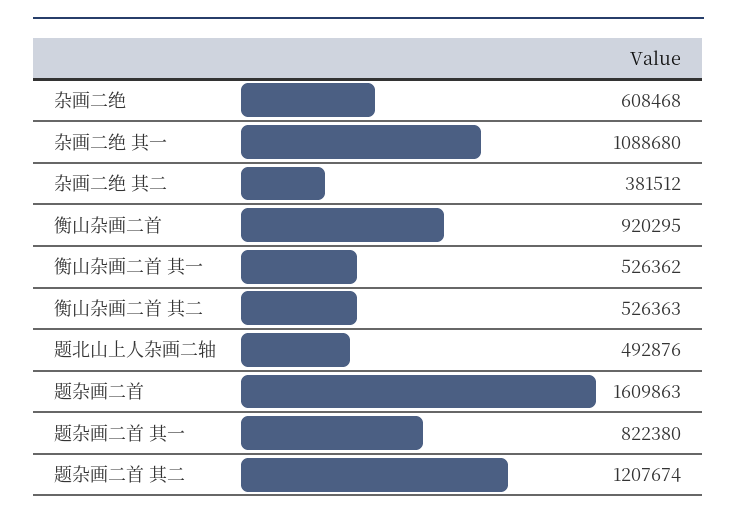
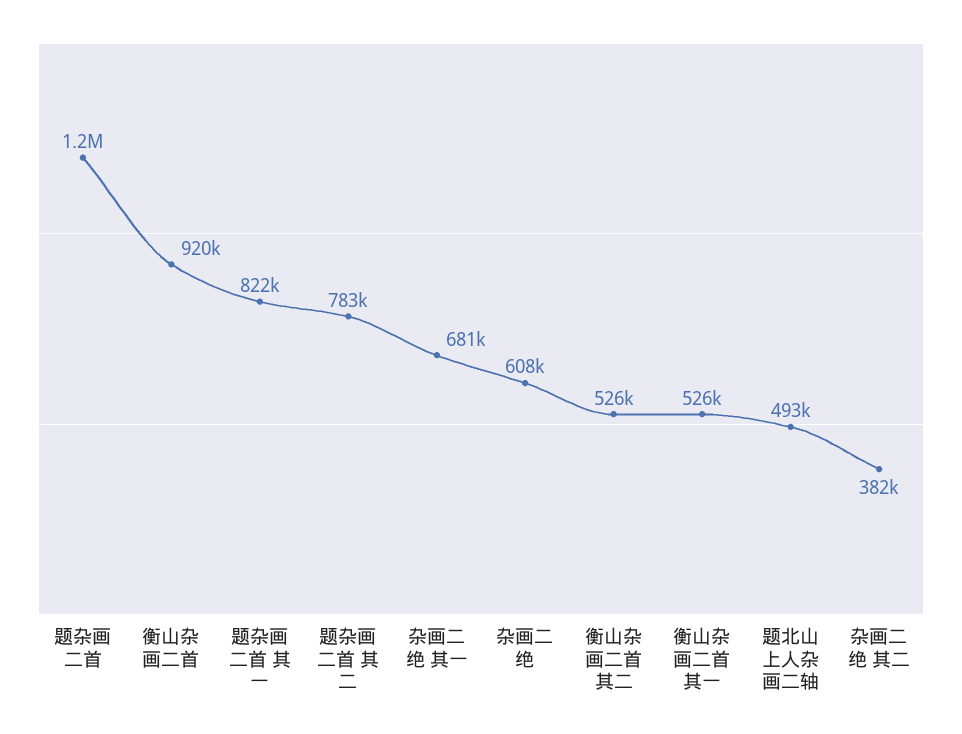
  {
    "杂画二绝": 608468,
-   "杂画二绝 其一": 1088680,
+   "杂画二绝 其一": 681000,
    "杂画二绝 其二": 381512,
    "衡山杂画二首": 920295,
    "衡山杂画二首 其一": 526362,
    "衡山杂画二首 其二": 526363,
    "题北山上人杂画二轴": 492876,
-   "题杂画二首": 1609863,
+   "题杂画二首": 1200000,
    "题杂画二首 其一": 822380,
-   "题杂画二首 其二": 1207674
+   "题杂画二首 其二": 783000
  }

